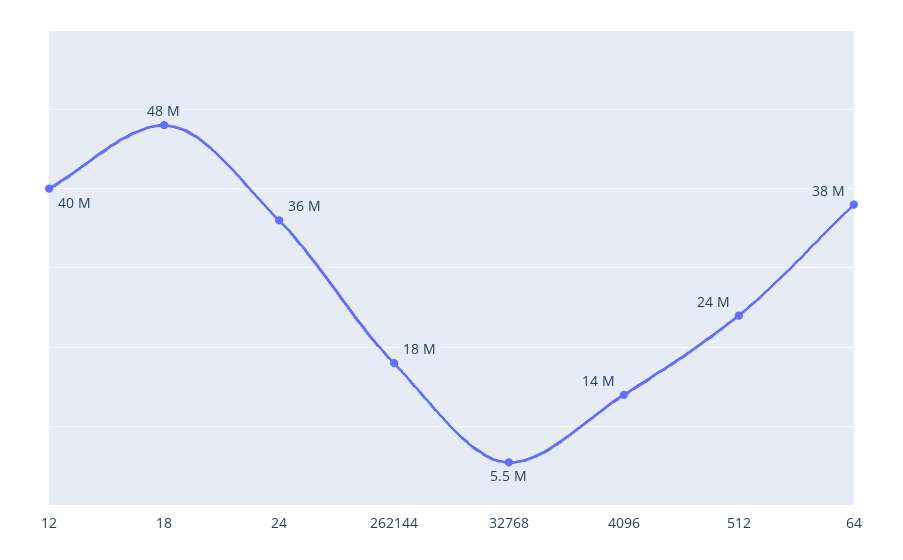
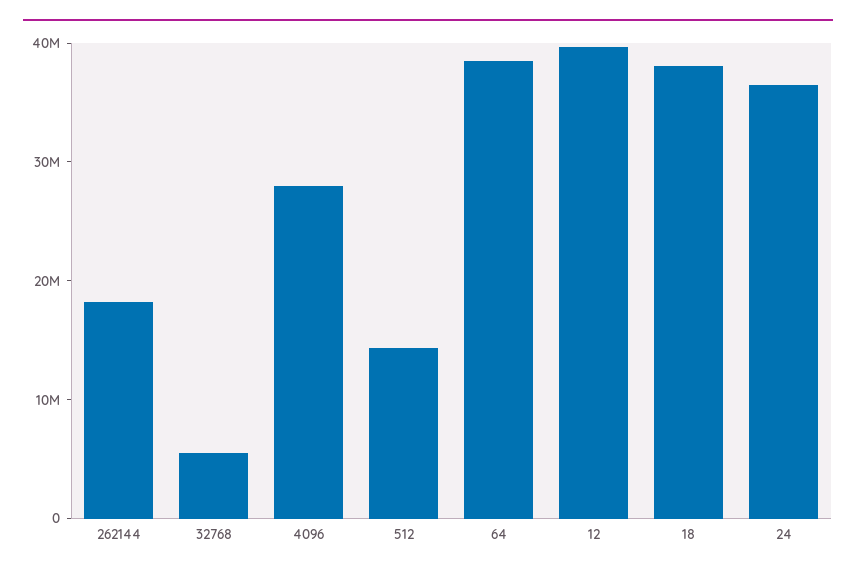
  {
    "12": 40000000,
-   "18": 48000000,
+   "18": 38000000,
    "24": 36000000,
    "262144": 18000000,
    "32768": 5500000,
-   "4096": 14000000,
+   "4096": 28000000,
-   "512": 24000000,
+   "512": 14000000,
    "64": 38000000
  }

